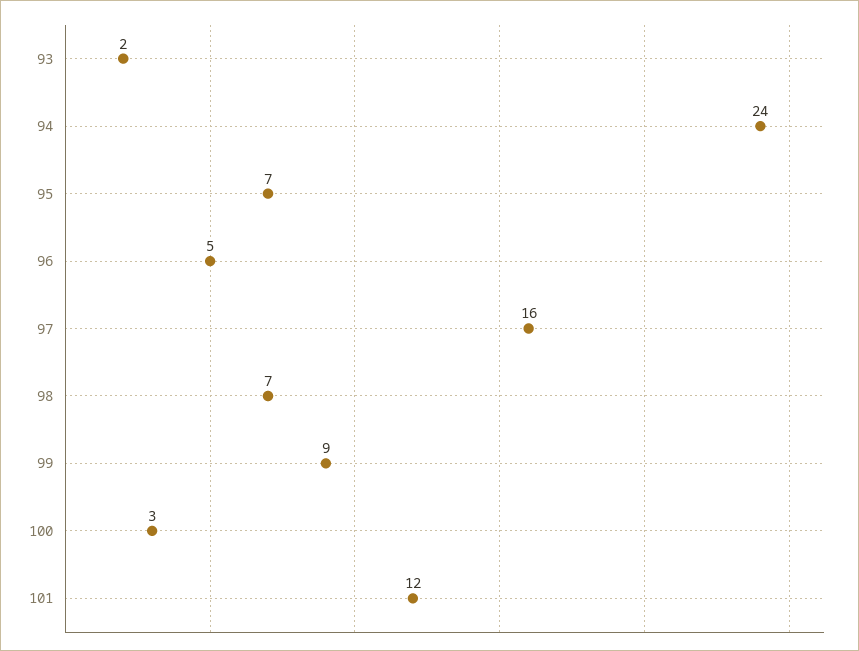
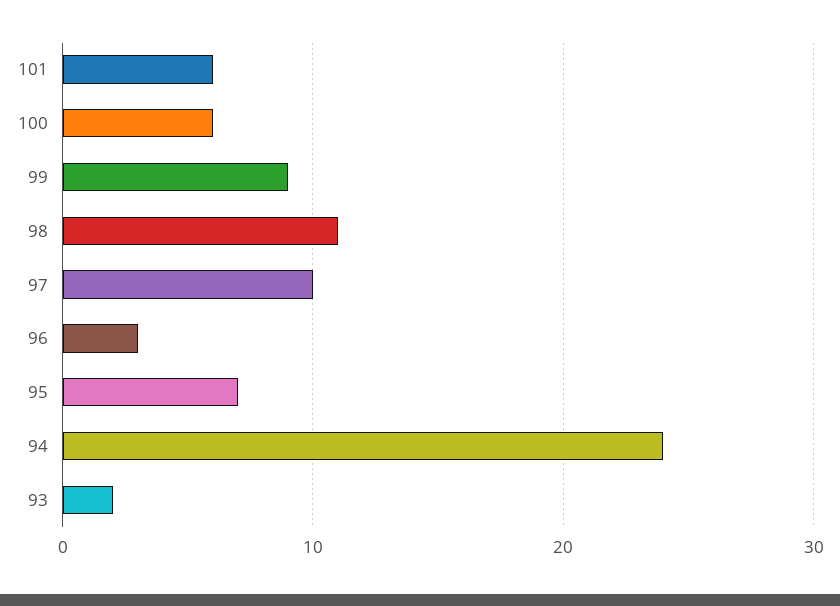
  {
    "93": 2,
    "94": 24,
    "95": 7,
-   "96": 5,
+   "96": 3,
-   "97": 16,
+   "97": 10,
-   "98": 7,
+   "98": 11,
    "99": 9,
-   "100": 3,
+   "100": 6,
-   "101": 12
+   "101": 6
  }

